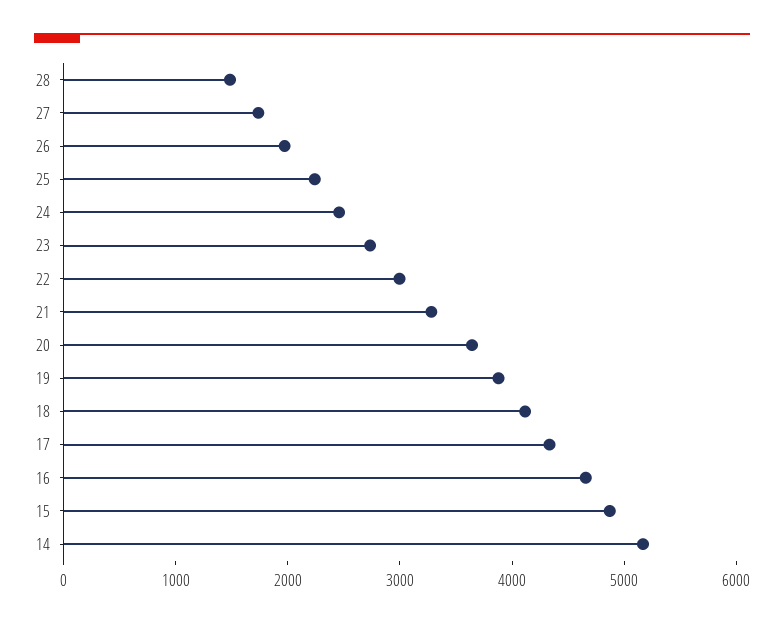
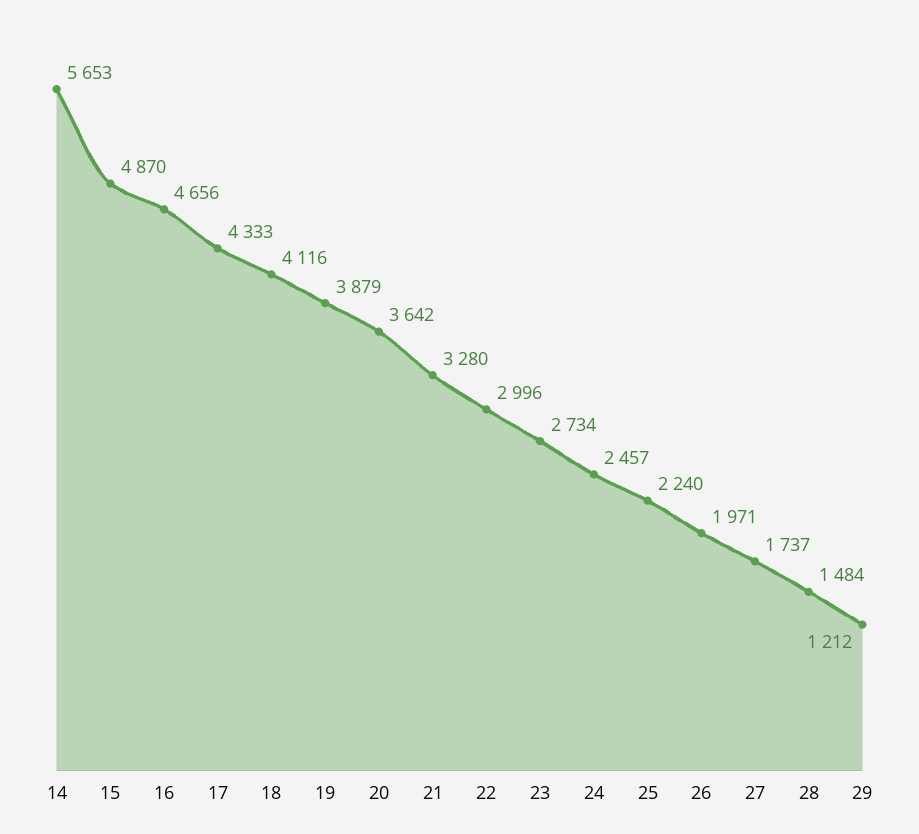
  {
    "28": 1484,
    "27": 1737,
    "26": 1971,
    "25": 2240,
    "24": 2457,
    "23": 2734,
    "22": 2996,
    "21": 3280,
    "20": 3642,
    "19": 3879,
    "18": 4116,
    "17": 4333,
    "16": 4656,
    "15": 4870,
-   "14": 5200
+   "14": 5653,
+   "29": 1212
  }

